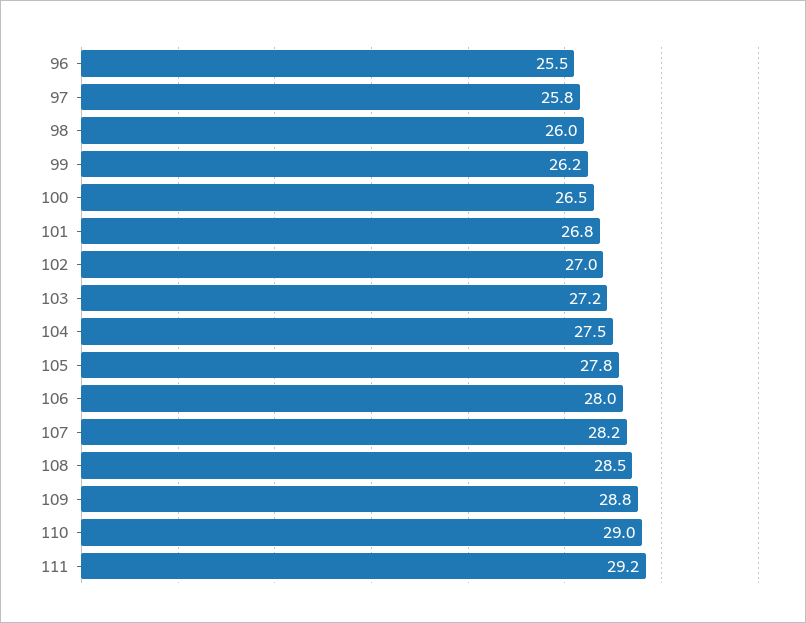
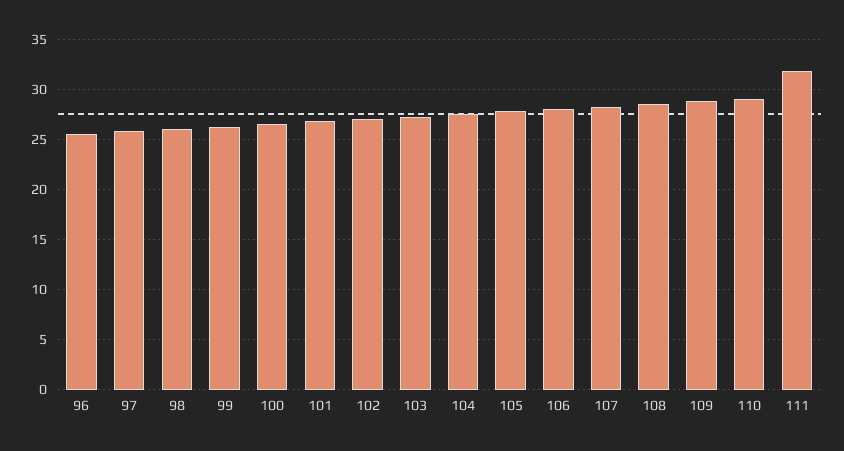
  {
    "96": 25.5,
    "97": 25.8,
    "98": 26,
    "99": 26.2,
    "100": 26.5,
    "101": 26.8,
    "102": 27,
    "103": 27.2,
    "104": 27.5,
    "105": 27.8,
    "106": 28,
    "107": 28.2,
    "108": 28.5,
    "109": 28.8,
    "110": 29,
-   "111": 29.2
+   "111": 32
  }

